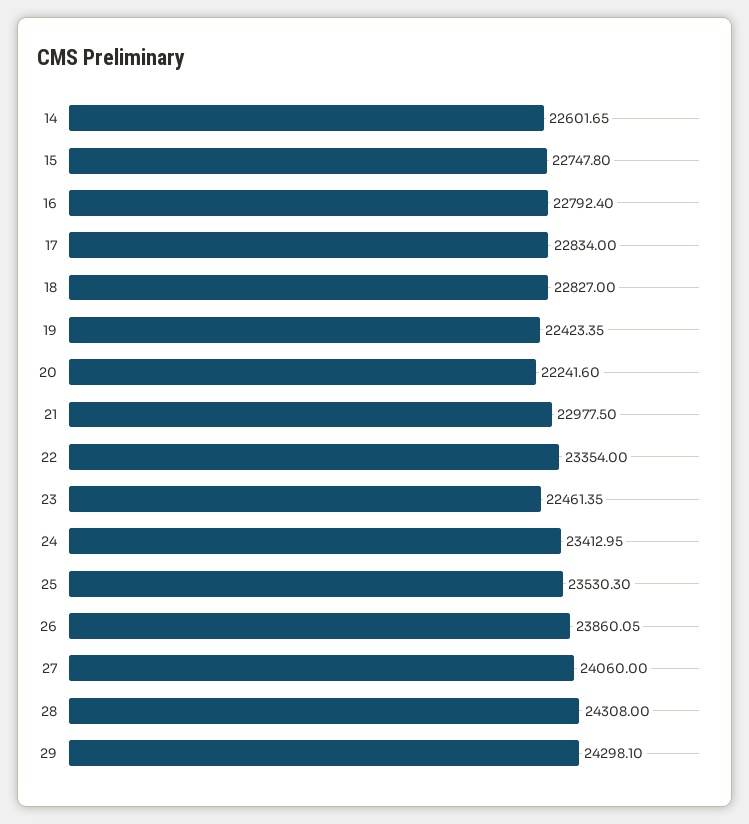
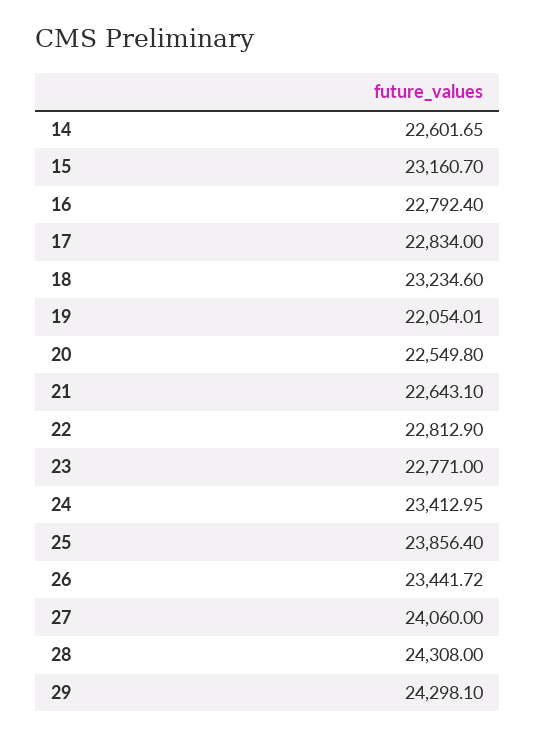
  {
    "14": 22601.65,
-   "15": 22747.8,
+   "15": 23160.7,
    "16": 22792.4,
    "17": 22834,
-   "18": 22827,
+   "18": 23234.6,
-   "19": 22423.35,
+   "19": 22054.01,
-   "20": 22241.6,
+   "20": 22549.8,
-   "21": 22977.5,
+   "21": 22643.1,
-   "22": 23354,
+   "22": 22812.9,
-   "23": 22461.35,
+   "23": 22771,
    "24": 23412.95,
-   "25": 23530.3,
+   "25": 23856.4,
-   "26": 23860.05,
+   "26": 23441.72,
    "27": 24060,
    "28": 24308,
    "29": 24298.1
  }

